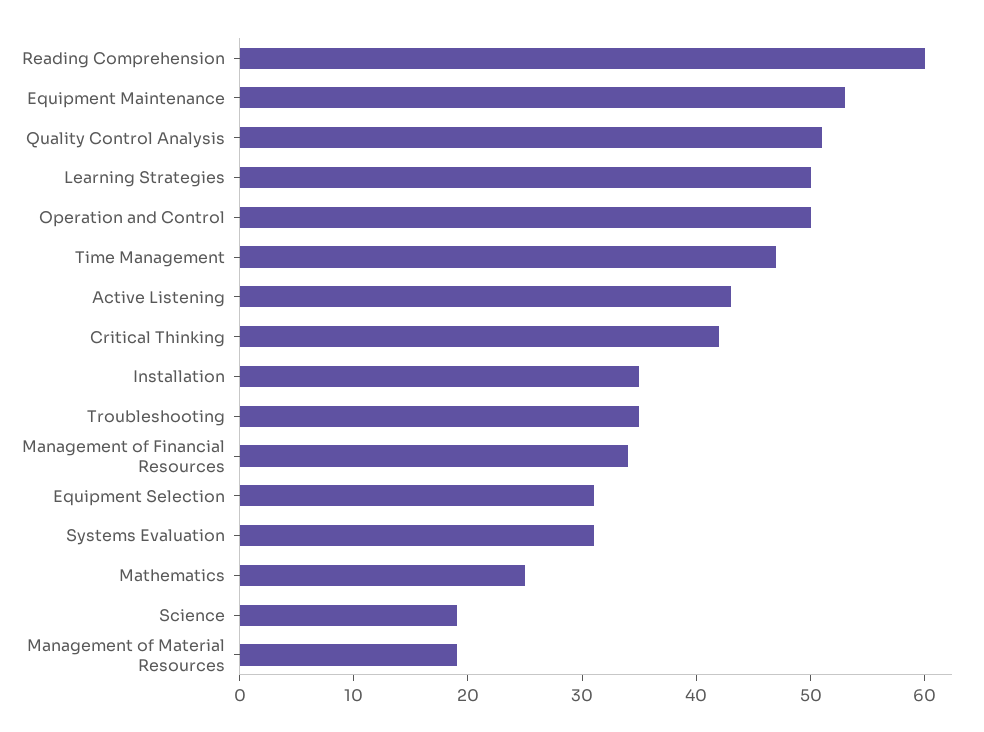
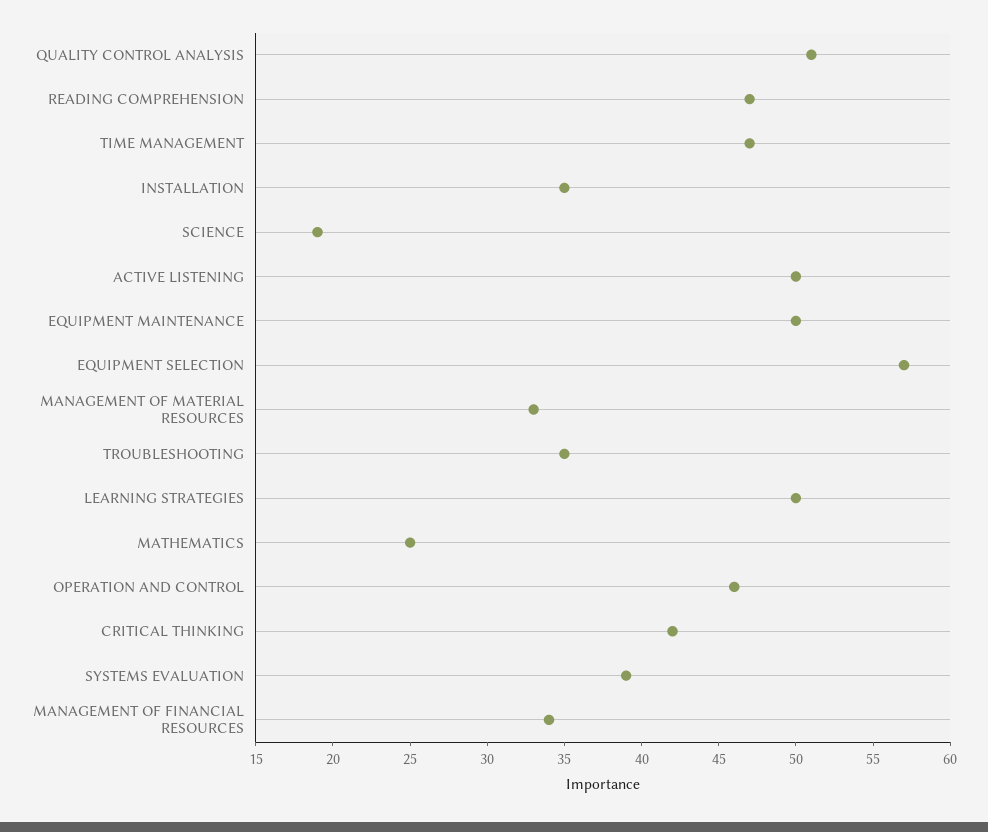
  {
-   "Reading Comprehension": 60,
+   "Reading Comprehension": 47,
-   "Equipment Maintenance": 53,
+   "Equipment Maintenance": 50,
    "Quality Control Analysis": 51,
    "Learning Strategies": 50,
-   "Operation and Control": 50,
+   "Operation and Control": 46,
    "Time Management": 47,
-   "Active Listening": 43,
+   "Active Listening": 50,
    "Critical Thinking": 42,
    "Installation": 35,
    "Troubleshooting": 35,
    "Management of Financial Resources": 34,
-   "Equipment Selection": 31,
+   "Equipment Selection": 57,
-   "Systems Evaluation": 31,
+   "Systems Evaluation": 39,
    "Mathematics": 25,
    "Science": 19,
-   "Management of Material Resources": 19
+   "Management of Material Resources": 33
  }

